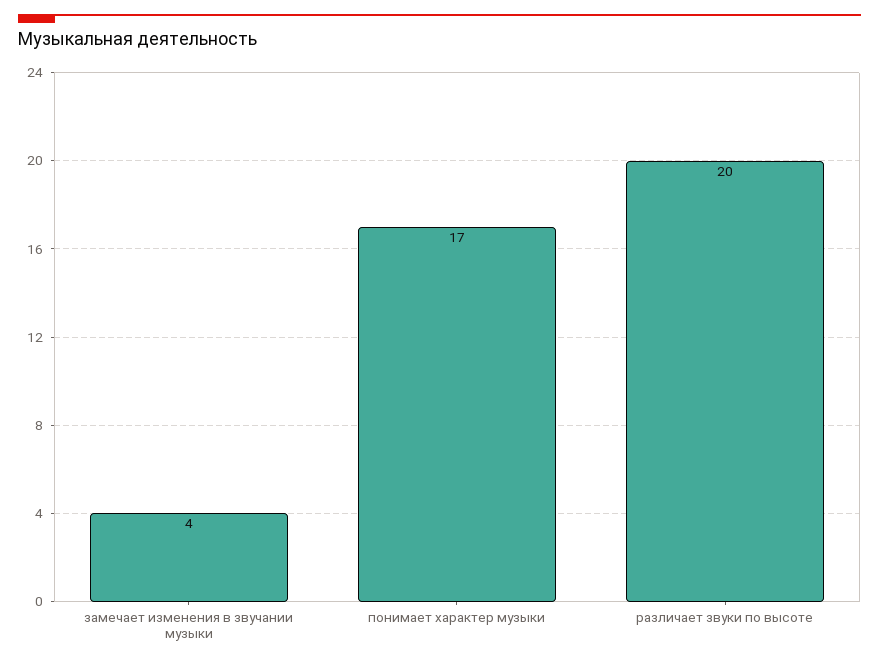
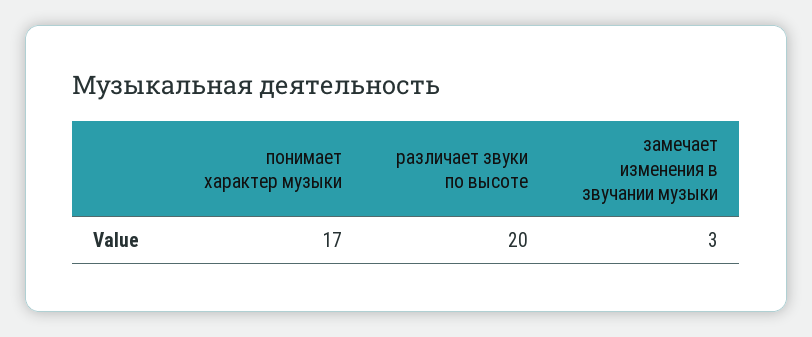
  {
-   "замечает изменения в звучании музыки": 4,
+   "замечает изменения в звучании музыки": 3,
    "понимает характер музыки": 17,
    "различает звуки по высоте": 20
  }

